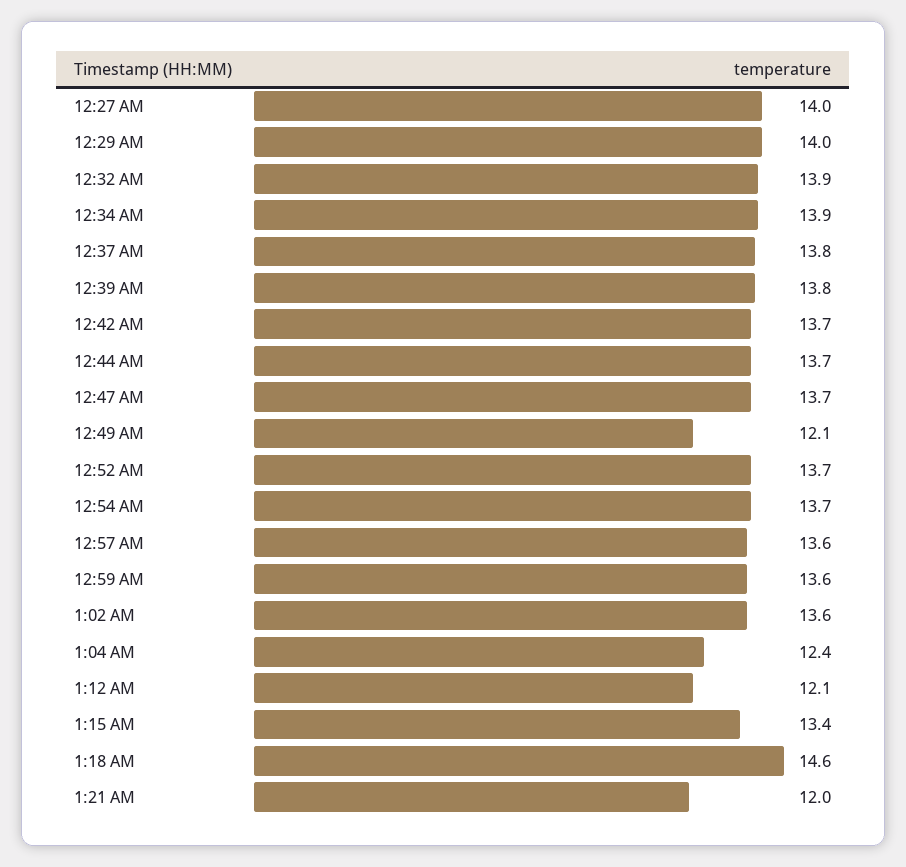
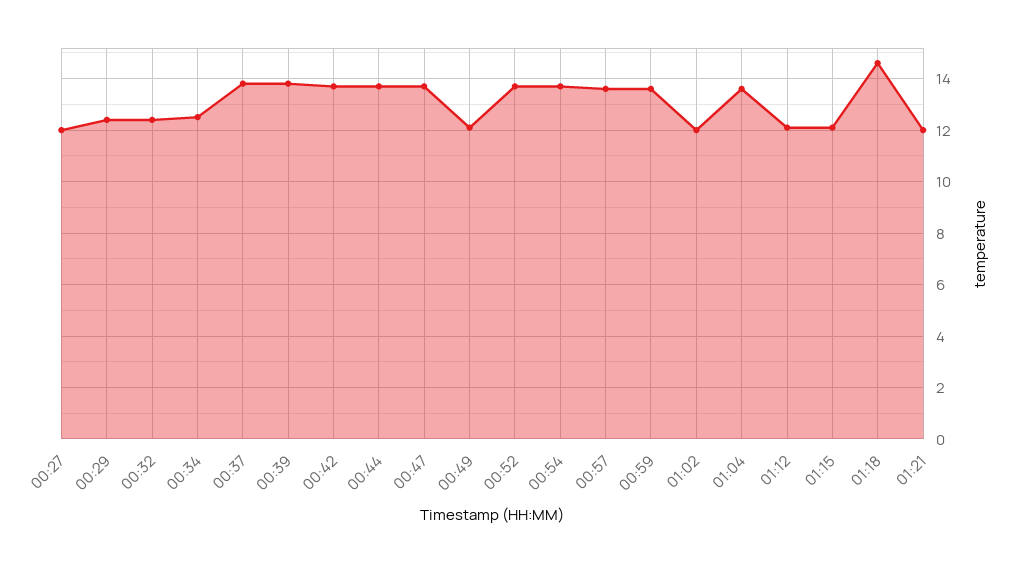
  {
-   "12:27 AM": 14,
+   "12:27 AM": 12,
-   "12:29 AM": 14,
+   "12:29 AM": 12.5,
-   "12:32 AM": 13.9,
+   "12:32 AM": 12.5,
-   "12:34 AM": 13.9,
+   "12:34 AM": 12.5,
    "12:37 AM": 13.8,
    "12:39 AM": 13.8,
    "12:42 AM": 13.7,
    "12:44 AM": 13.7,
    "12:47 AM": 13.7,
    "12:49 AM": 12.1,
    "12:52 AM": 13.7,
    "12:54 AM": 13.7,
    "12:57 AM": 13.6,
    "12:59 AM": 13.6,
-   "1:02 AM": 13.6,
+   "1:02 AM": 12,
-   "1:04 AM": 12.4,
+   "1:04 AM": 13.5,
    "1:12 AM": 12.1,
-   "1:15 AM": 13.4,
+   "1:15 AM": 12,
    "1:18 AM": 14.6,
    "1:21 AM": 12
  }

